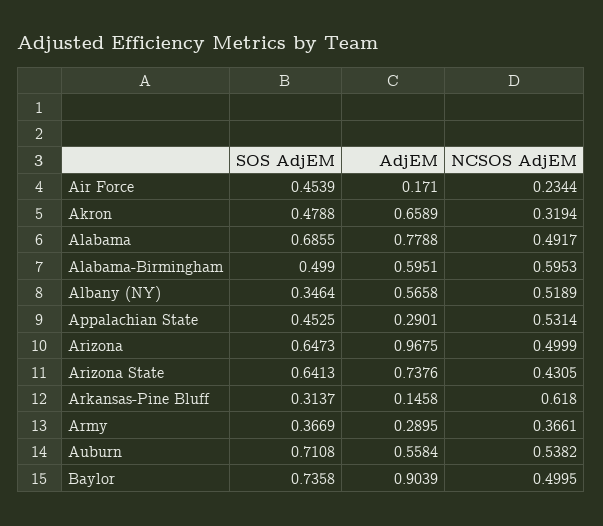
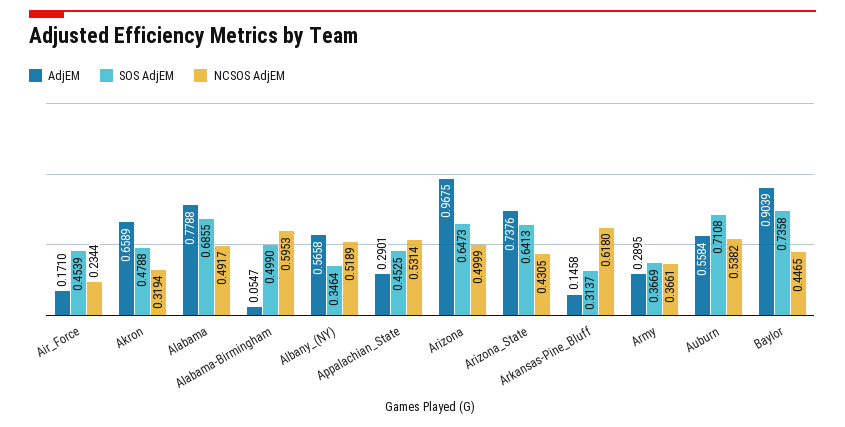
  {
    "SOS AdjEM": {
      "Air Force": 0.4539,
      "Akron": 0.4788,
      "Alabama": 0.6855,
      "Alabama-Birmingham": 0.499,
      "Albany (NY)": 0.3464,
      "Appalachian State": 0.4525,
      "Arizona": 0.6473,
      "Arizona State": 0.6413,
      "Arkansas-Pine Bluff": 0.3137,
      "Army": 0.3669,
      "Auburn": 0.7108,
      "Baylor": 0.7358
    },
    "AdjEM": {
      "Air Force": 0.171,
      "Akron": 0.6589,
      "Alabama": 0.7788,
-     "Alabama-Birmingham": 0.5951,
+     "Alabama-Birmingham": 0.0547,
      "Albany (NY)": 0.5658,
      "Appalachian State": 0.2901,
      "Arizona": 0.9675,
      "Arizona State": 0.7376,
      "Arkansas-Pine Bluff": 0.1458,
      "Army": 0.2895,
      "Auburn": 0.5584,
      "Baylor": 0.9039
    },
    "NCSOS AdjEM": {
      "Air Force": 0.2344,
      "Akron": 0.3194,
      "Alabama": 0.4917,
      "Alabama-Birmingham": 0.5953,
      "Albany (NY)": 0.5189,
      "Appalachian State": 0.5314,
      "Arizona": 0.4999,
      "Arizona State": 0.4305,
      "Arkansas-Pine Bluff": 0.618,
      "Army": 0.3661,
      "Auburn": 0.5382,
-     "Baylor": 0.4995
+     "Baylor": 0.4465
    }
  }

